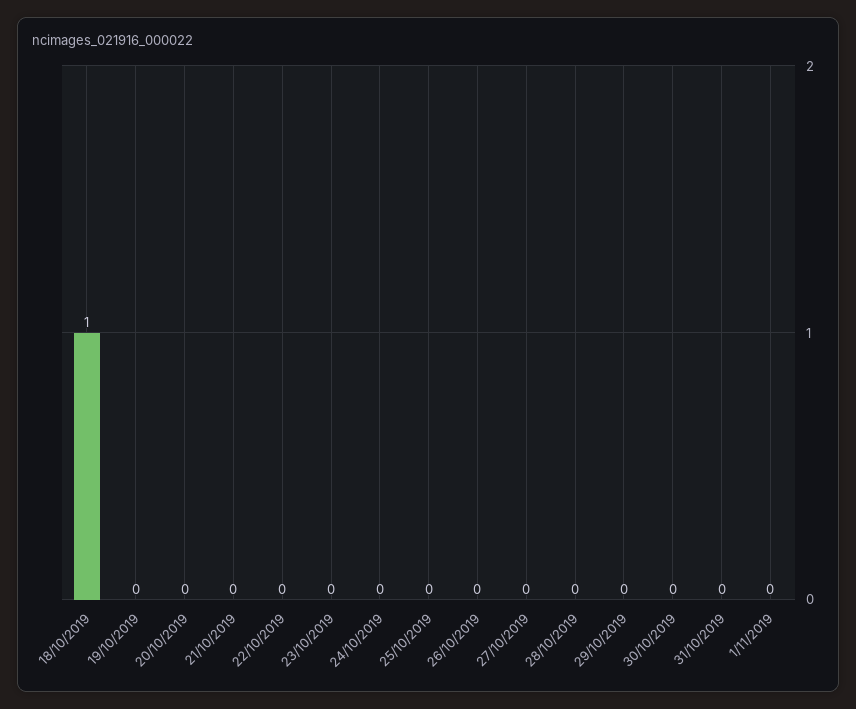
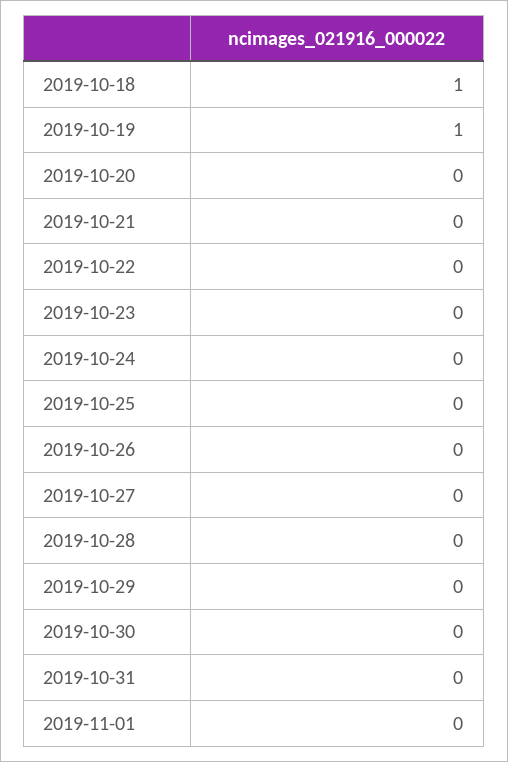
  {
    "18/10/2019": 1,
-   "19/10/2019": 0,
+   "19/10/2019": 1,
    "20/10/2019": 0,
    "21/10/2019": 0,
    "22/10/2019": 0,
    "23/10/2019": 0,
    "24/10/2019": 0,
    "25/10/2019": 0,
    "26/10/2019": 0,
    "27/10/2019": 0,
    "28/10/2019": 0,
    "29/10/2019": 0,
    "30/10/2019": 0,
    "31/10/2019": 0,
    "1/11/2019": 0
  }

